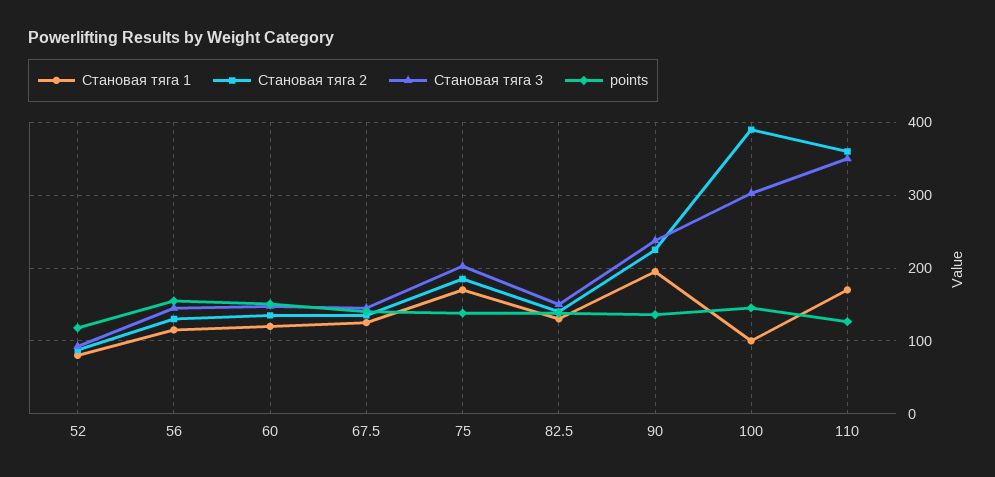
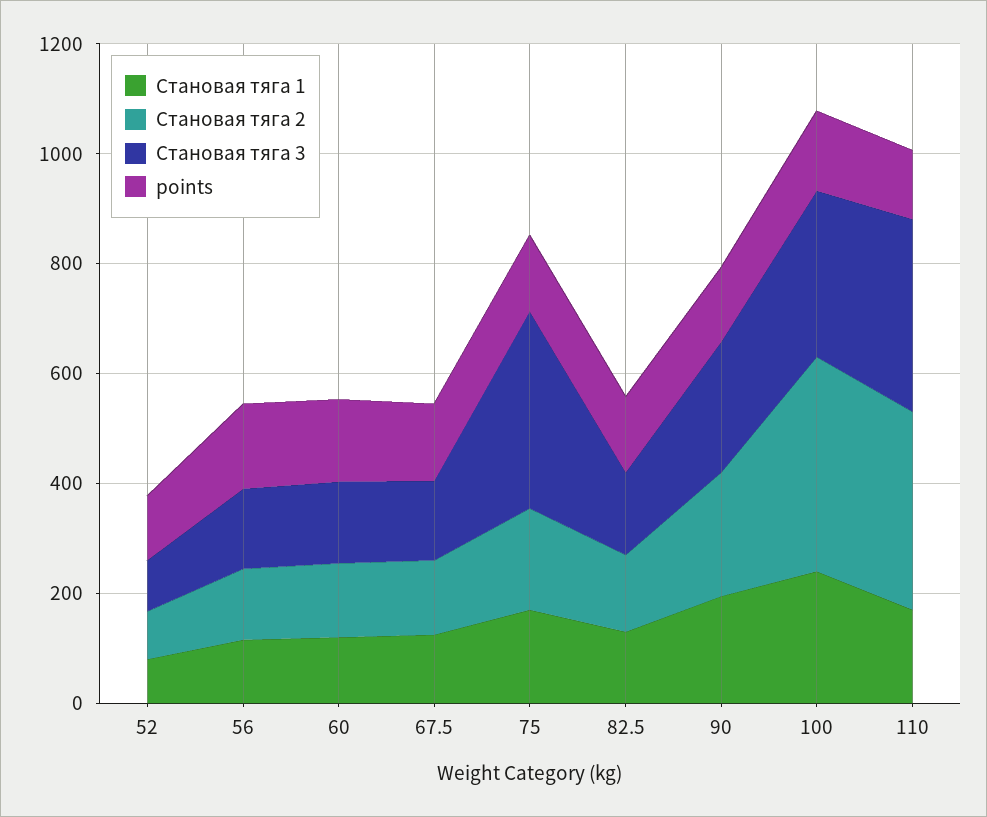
  {
    "Становая тяга 1": {
      "52": 80,
      "56": 120,
      "60": 120,
      "67.5": 130,
      "75": 170,
      "82.5": 130,
      "90": 200,
-     "100": 100,
+     "100": 250,
      "110": 170
    },
    "Становая тяга 2": {
      "52": 90,
      "56": 130,
      "60": 140,
      "67.5": 140,
      "75": 190,
      "82.5": 140,
      "90": 230,
      "100": 390,
      "110": 360
    },
    "Становая тяга 3": {
      "52": 90,
      "56": 150,
      "60": 150,
      "67.5": 150,
-     "75": 200,
+     "75": 350,
      "82.5": 150,
      "90": 240,
      "100": 300,
      "110": 350
    },
    "points": {
      "52": 120,
      "56": 150,
      "60": 150,
      "67.5": 140,
      "75": 140,
      "82.5": 140,
      "90": 140,
      "100": 150,
      "110": 130
    }
  }

